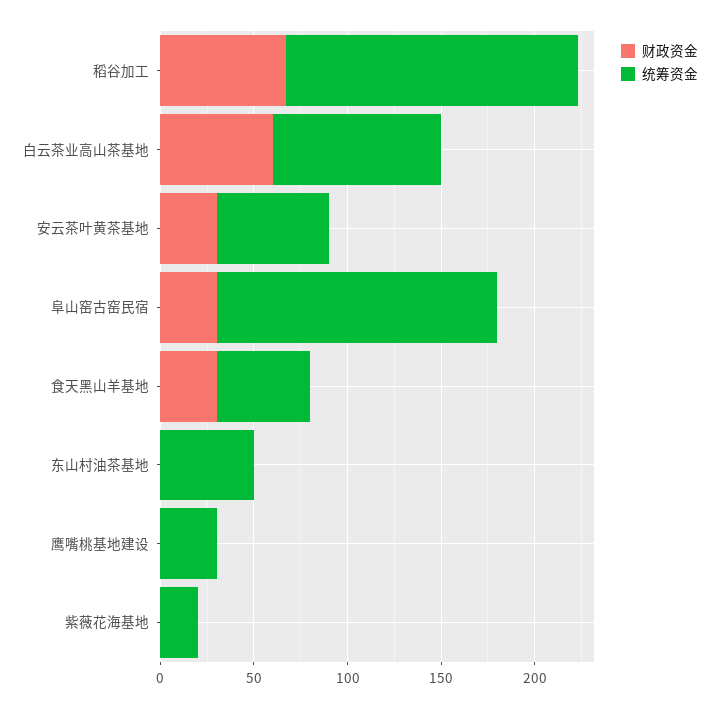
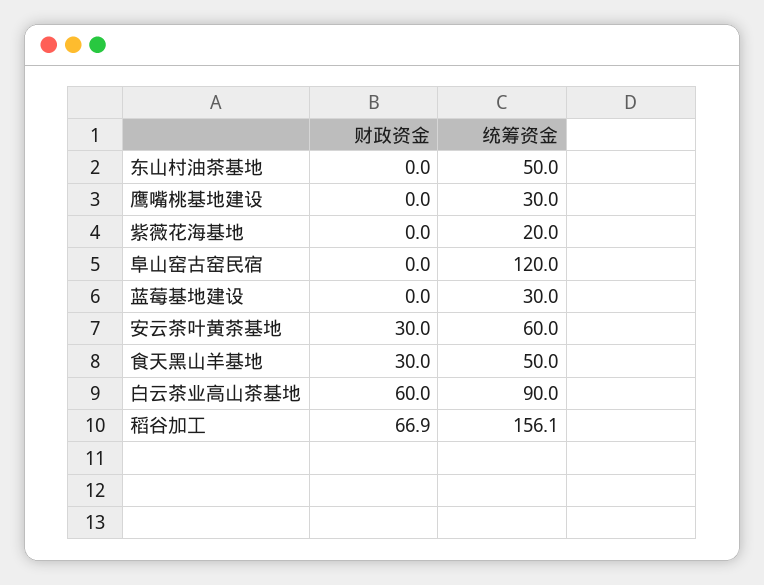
  {
    "财政资金": {
      "稻谷加工": 66.9,
      "白云茶业高山茶基地": 60,
      "安云茶叶黄茶基地": 30,
-     "阜山窑古窑民宿": 30,
+     "阜山窑古窑民宿": 0,
      "食天黑山羊基地": 30,
      "东山村油茶基地": 0,
      "鹰嘴桃基地建设": 0,
-     "紫薇花海基地": 0
+     "紫薇花海基地": 0,
+     "蓝莓基地建设": 0
    },
    "统筹资金": {
      "稻谷加工": 156.1,
      "白云茶业高山茶基地": 90,
      "安云茶叶黄茶基地": 60,
-     "阜山窑古窑民宿": 150,
+     "阜山窑古窑民宿": 120,
      "食天黑山羊基地": 50,
      "东山村油茶基地": 50,
      "鹰嘴桃基地建设": 30,
-     "紫薇花海基地": 20
+     "紫薇花海基地": 20,
+     "蓝莓基地建设": 30
    }
  }

